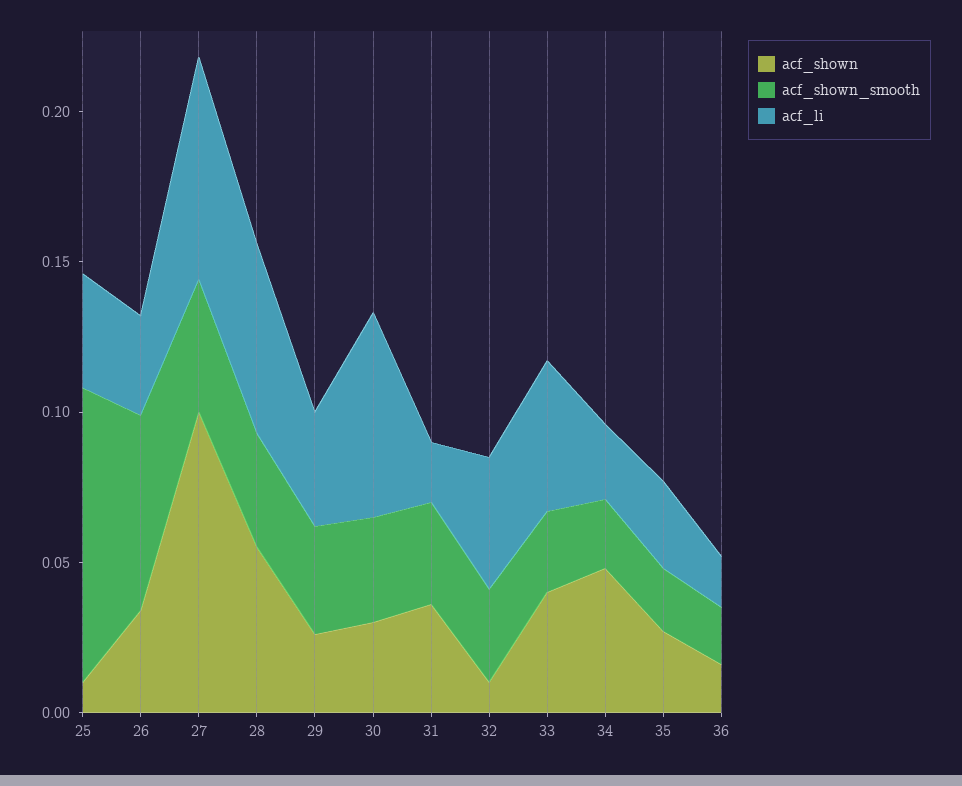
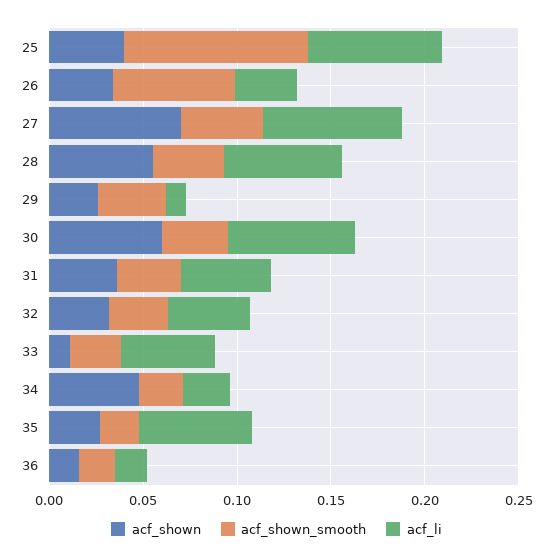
  {
    "acf_shown": {
-     "25": 0.01,
+     "25": 0.04,
      "26": 0.03,
-     "27": 0.1,
+     "27": 0.07,
      "28": 0.06,
      "29": 0.03,
-     "30": 0.03,
+     "30": 0.06,
      "31": 0.04,
-     "32": 0.01,
+     "32": 0.03,
-     "33": 0.04,
+     "33": 0.01,
      "34": 0.05,
      "35": 0.03,
      "36": 0.02
    },
    "acf_shown_smooth": {
      "25": 0.1,
      "26": 0.07,
      "27": 0.04,
      "28": 0.04,
      "29": 0.04,
      "30": 0.04,
      "31": 0.03,
      "32": 0.03,
      "33": 0.03,
      "34": 0.02,
      "35": 0.02,
      "36": 0.02
    },
    "acf_li": {
-     "25": 0.04,
+     "25": 0.07,
      "26": 0.03,
      "27": 0.07,
      "28": 0.06,
-     "29": 0.04,
+     "29": 0.01,
      "30": 0.07,
-     "31": 0.02,
+     "31": 0.05,
      "32": 0.04,
      "33": 0.05,
      "34": 0.03,
-     "35": 0.03,
+     "35": 0.06,
      "36": 0.02
    }
  }

